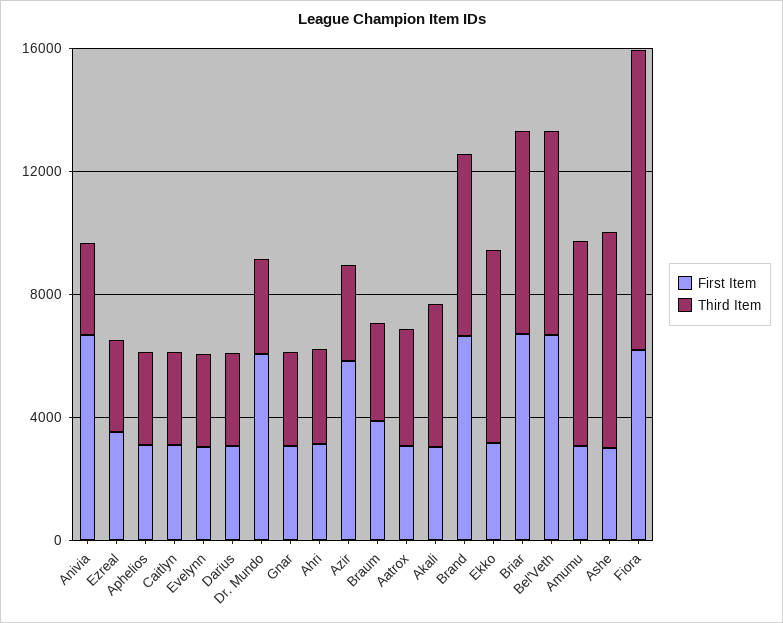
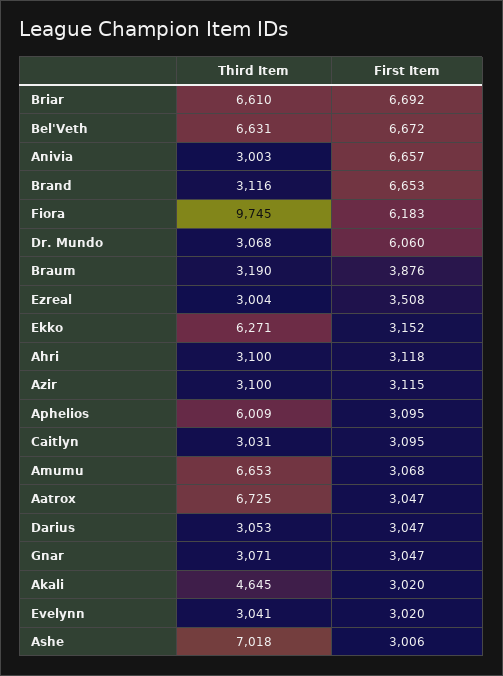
  {
    "First Item": {
      "Anivia": 6657,
      "Ezreal": 3508,
      "Aphelios": 3095,
      "Caitlyn": 3095,
      "Evelynn": 3020,
      "Darius": 3047,
      "Dr. Mundo": 6060,
      "Gnar": 3047,
      "Ahri": 3118,
-     "Azir": 6000,
+     "Azir": 3115,
      "Braum": 3876,
      "Aatrox": 3047,
      "Akali": 3020,
      "Brand": 6653,
      "Ekko": 3152,
      "Briar": 6692,
      "Bel'Veth": 6672,
      "Amumu": 3068,
      "Ashe": 3006,
      "Fiora": 6183
    },
    "Third Item": {
      "Anivia": 3003,
      "Ezreal": 3004,
-     "Aphelios": 3000,
+     "Aphelios": 6009,
      "Caitlyn": 3031,
      "Evelynn": 3041,
      "Darius": 3053,
      "Dr. Mundo": 3068,
      "Gnar": 3071,
      "Ahri": 3100,
      "Azir": 3100,
      "Braum": 3190,
-     "Aatrox": 4000,
+     "Aatrox": 6725,
      "Akali": 4645,
-     "Brand": 6000,
+     "Brand": 3116,
      "Ekko": 6271,
      "Briar": 6610,
      "Bel'Veth": 6631,
      "Amumu": 6653,
      "Ashe": 7018,
      "Fiora": 9745
    }
  }

